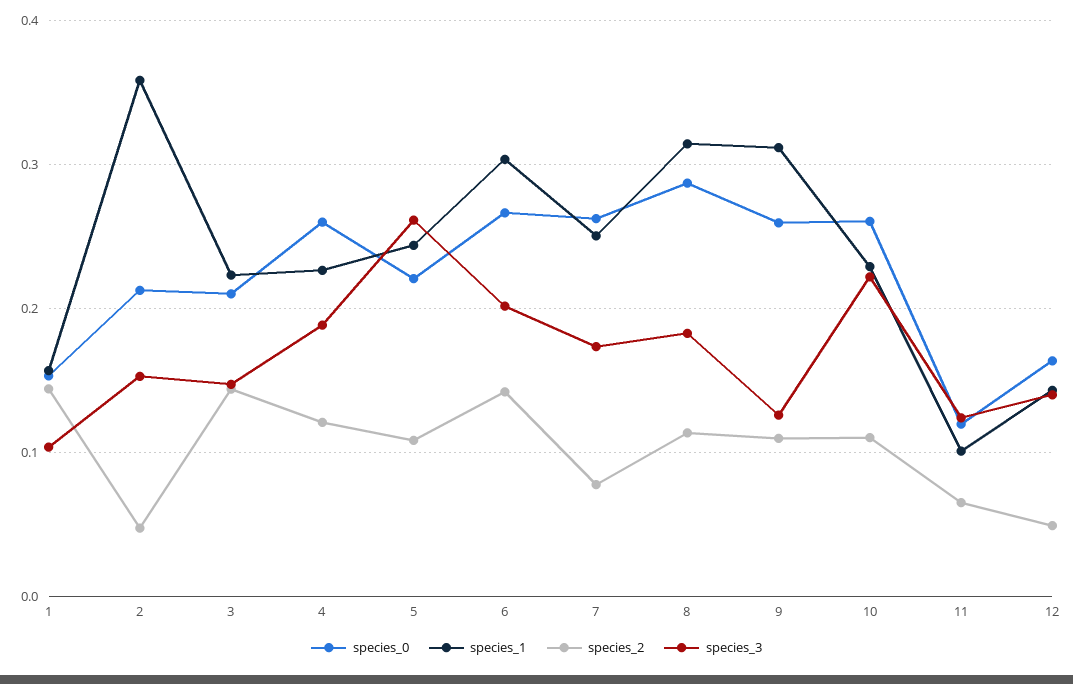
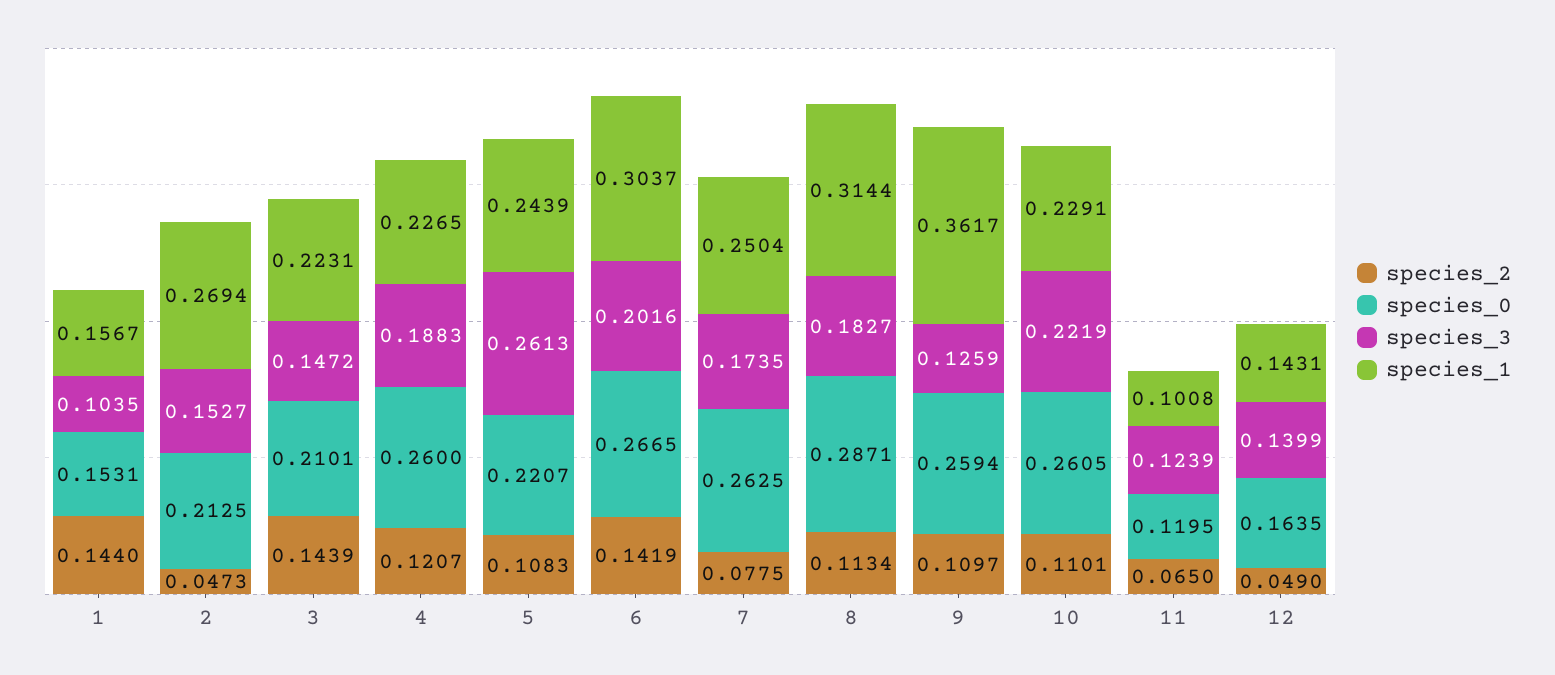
  {
    "species_0": {
      "1": 0.1531,
      "2": 0.2125,
      "3": 0.2101,
      "4": 0.26,
      "5": 0.2207,
      "6": 0.2665,
      "7": 0.2625,
      "8": 0.2871,
      "9": 0.2594,
      "10": 0.2605,
      "11": 0.1195,
      "12": 0.1635
    },
    "species_1": {
      "1": 0.1567,
-     "2": 0.36,
+     "2": 0.2694,
      "3": 0.2231,
      "4": 0.2265,
      "5": 0.2439,
      "6": 0.3037,
      "7": 0.2504,
      "8": 0.3144,
-     "9": 0.31,
+     "9": 0.3617,
      "10": 0.2291,
      "11": 0.1008,
      "12": 0.1431
    },
    "species_2": {
      "1": 0.144,
      "2": 0.0473,
      "3": 0.1439,
      "4": 0.1207,
      "5": 0.1083,
      "6": 0.1419,
      "7": 0.0775,
      "8": 0.1134,
      "9": 0.1097,
      "10": 0.1101,
      "11": 0.065,
      "12": 0.049
    },
    "species_3": {
      "1": 0.1035,
      "2": 0.1527,
      "3": 0.1472,
      "4": 0.1883,
      "5": 0.2613,
      "6": 0.2016,
      "7": 0.1735,
      "8": 0.1827,
      "9": 0.1259,
      "10": 0.2219,
      "11": 0.1239,
      "12": 0.1399
    }
  }

